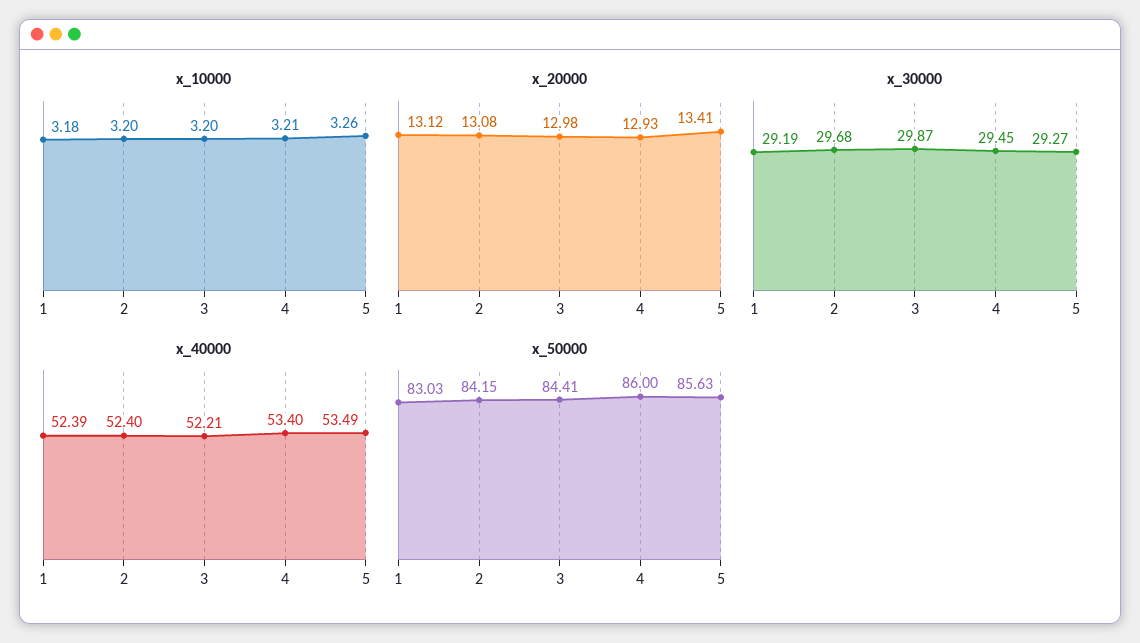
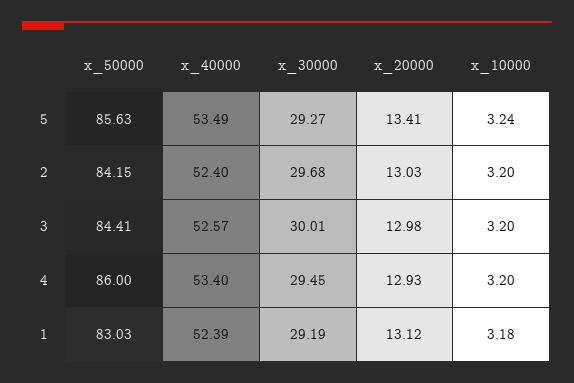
  {
    "x_10000": {
      "1": 3.18,
      "2": 3.2,
      "3": 3.2,
-     "4": 3.21,
+     "4": 3.2,
-     "5": 3.26
+     "5": 3.24
    },
    "x_20000": {
      "1": 13.12,
-     "2": 13.08,
+     "2": 13.03,
      "3": 12.98,
      "4": 12.93,
      "5": 13.41
    },
    "x_30000": {
      "1": 29.19,
      "2": 29.68,
-     "3": 29.87,
+     "3": 30.01,
      "4": 29.45,
      "5": 29.27
    },
    "x_40000": {
      "1": 52.39,
      "2": 52.4,
-     "3": 52.21,
+     "3": 52.57,
      "4": 53.4,
      "5": 53.49
    },
    "x_50000": {
      "1": 83.03,
      "2": 84.15,
      "3": 84.41,
      "4": 86,
      "5": 85.63
    }
  }

